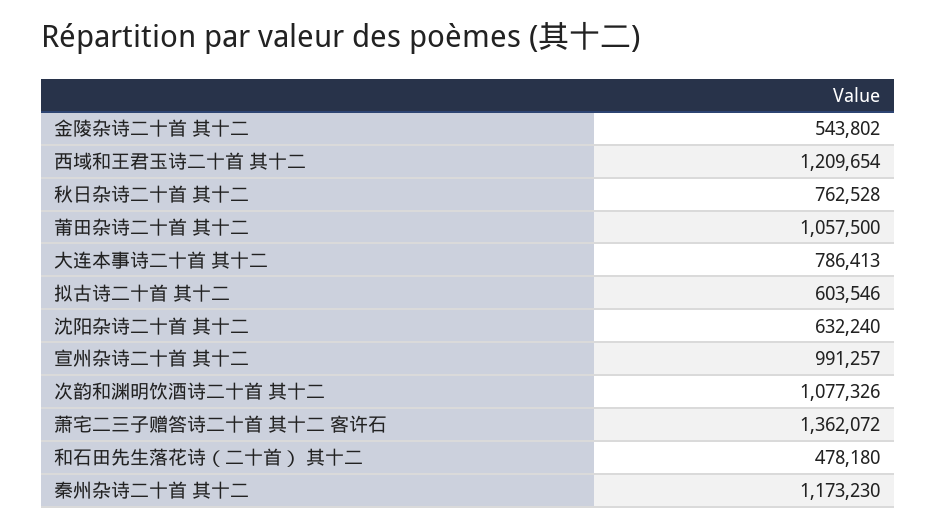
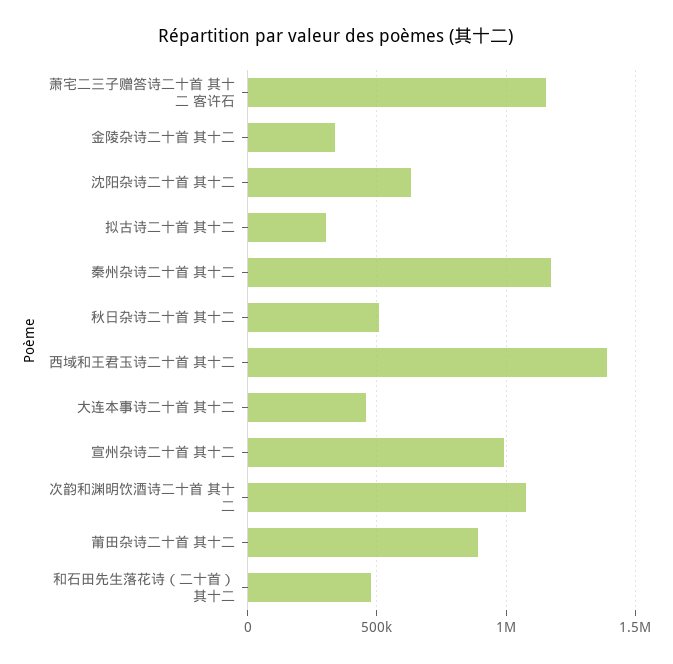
  {
-   "金陵杂诗二十首 其十二": 543802,
+   "金陵杂诗二十首 其十二": 350000,
-   "西域和王君玉诗二十首 其十二": 1209654,
+   "西域和王君玉诗二十首 其十二": 1400000,
-   "秋日杂诗二十首 其十二": 762528,
+   "秋日杂诗二十首 其十二": 500000,
-   "莆田杂诗二十首 其十二": 1057500,
+   "莆田杂诗二十首 其十二": 900000,
-   "大连本事诗二十首 其十二": 786413,
+   "大连本事诗二十首 其十二": 450000,
-   "拟古诗二十首 其十二": 603546,
+   "拟古诗二十首 其十二": 300000,
    "沈阳杂诗二十首 其十二": 632240,
    "宣州杂诗二十首 其十二": 991257,
    "次韵和渊明饮酒诗二十首 其十二": 1077326,
-   "萧宅二三子赠答诗二十首 其十二 客许石": 1362072,
+   "萧宅二三子赠答诗二十首 其十二 客许石": 1150000,
    "和石田先生落花诗（二十首） 其十二": 478180,
    "秦州杂诗二十首 其十二": 1173230
  }

